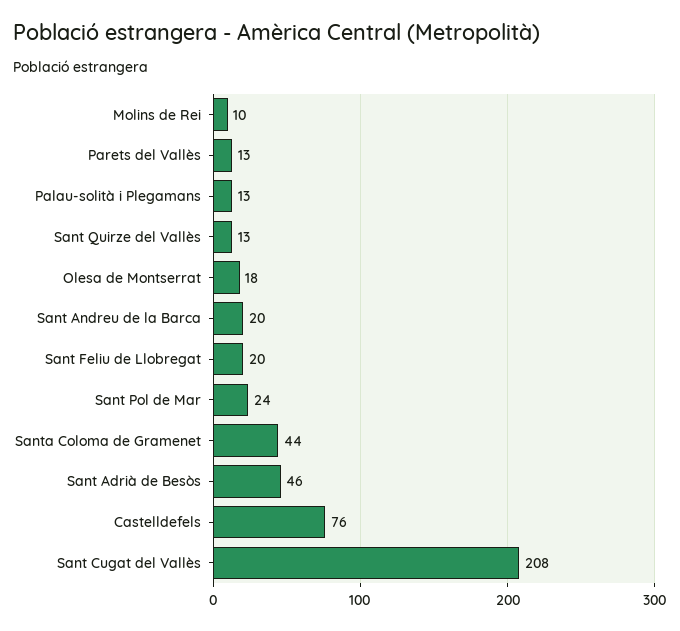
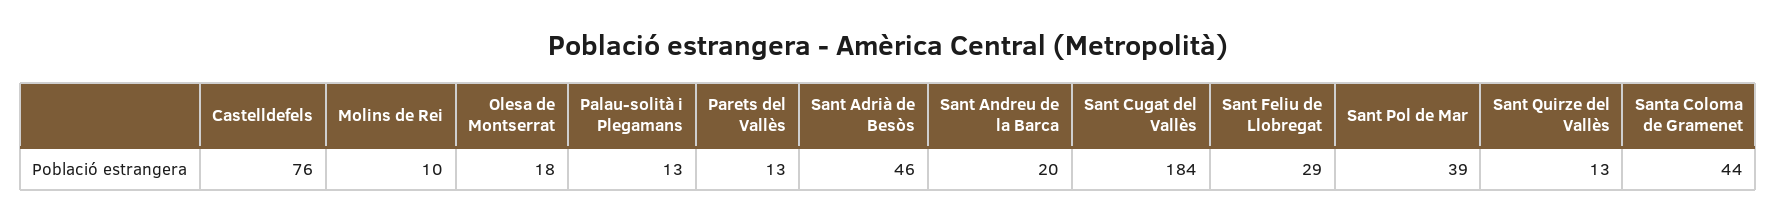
  {
    "Molins de Rei": 10,
    "Parets del Vallès": 13,
    "Palau-solità i Plegamans": 13,
    "Sant Quirze del Vallès": 13,
    "Olesa de Montserrat": 18,
    "Sant Andreu de la Barca": 20,
-   "Sant Feliu de Llobregat": 20,
+   "Sant Feliu de Llobregat": 29,
-   "Sant Pol de Mar": 24,
+   "Sant Pol de Mar": 39,
    "Santa Coloma de Gramenet": 44,
    "Sant Adrià de Besòs": 46,
    "Castelldefels": 76,
-   "Sant Cugat del Vallès": 208
+   "Sant Cugat del Vallès": 184
  }

